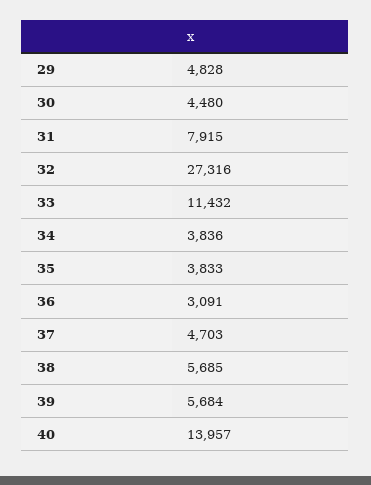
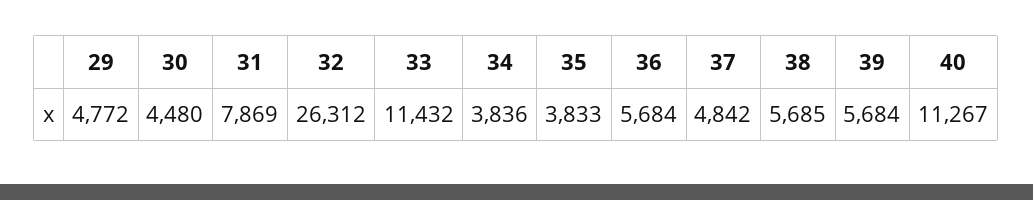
  {
-   "29": 4828,
+   "29": 4772,
    "30": 4480,
-   "31": 7915,
+   "31": 7869,
-   "32": 27316,
+   "32": 26312,
    "33": 11432,
    "34": 3836,
    "35": 3833,
-   "36": 3091,
+   "36": 5684,
-   "37": 4703,
+   "37": 4842,
    "38": 5685,
    "39": 5684,
-   "40": 13957
+   "40": 11267
  }

